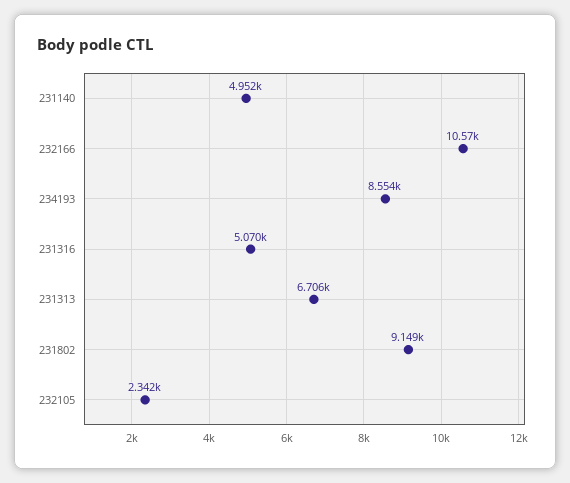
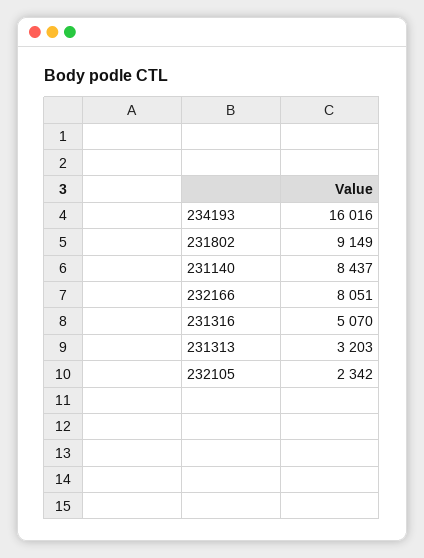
  {
-   "231140": 4952,
+   "231140": 8437,
-   "232166": 10570,
+   "232166": 8051,
-   "234193": 8554,
+   "234193": 16016,
    "231316": 5070,
-   "231313": 6706,
+   "231313": 3203,
    "231802": 9149,
    "232105": 2342
  }

